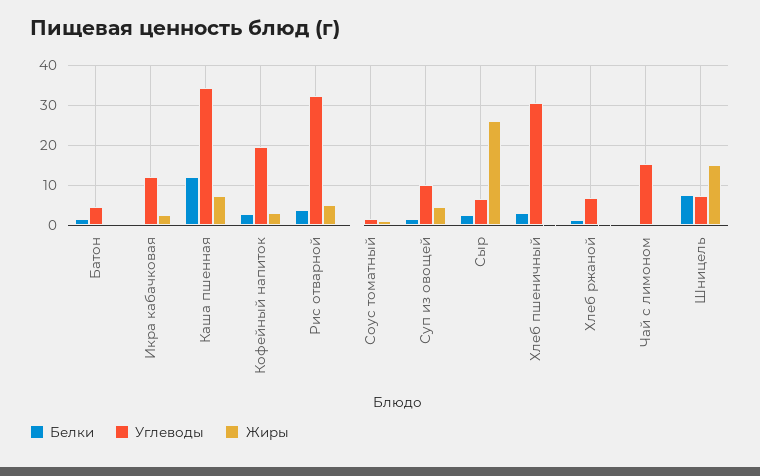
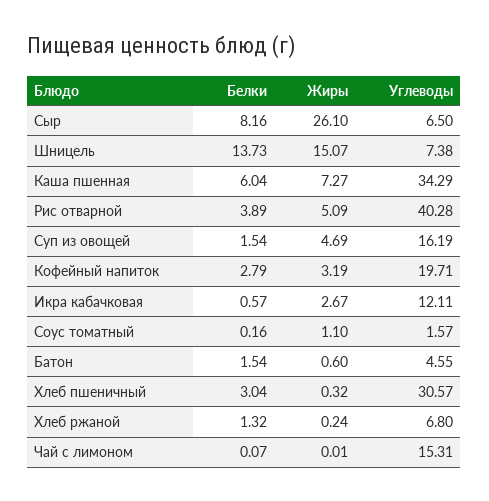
  {
    "Белки": {
      "Батон": 1.54,
      "Икра кабачковая": 0.57,
-     "Каша пшенная": 12,
+     "Каша пшенная": 6.04,
      "Кофейный напиток": 2.79,
      "Рис отварной": 3.89,
      "Соус томатный": 0.16,
      "Суп из овощей": 1.54,
-     "Сыр": 2,
+     "Сыр": 8.16,
      "Хлеб пшеничный": 3.04,
      "Хлеб ржаной": 1.32,
      "Чай с лимоном": 0.07,
-     "Шницель": 8
+     "Шницель": 13.73
    },
    "Углеводы": {
      "Батон": 4.55,
      "Икра кабачковая": 12.11,
      "Каша пшенная": 34.29,
      "Кофейный напиток": 19.71,
-     "Рис отварной": 32,
+     "Рис отварной": 40.28,
      "Соус томатный": 1.57,
-     "Суп из овощей": 10,
+     "Суп из овощей": 16.19,
      "Сыр": 6.5,
      "Хлеб пшеничный": 30.57,
      "Хлеб ржаной": 6.8,
      "Чай с лимоном": 15.31,
      "Шницель": 7.38
    },
    "Жиры": {
      "Батон": 0.6,
      "Икра кабачковая": 2.67,
      "Каша пшенная": 7.27,
      "Кофейный напиток": 3.19,
      "Рис отварной": 5.09,
      "Соус томатный": 1.1,
      "Суп из овощей": 4.69,
      "Сыр": 26.1,
      "Хлеб пшеничный": 0.32,
      "Хлеб ржаной": 0.24,
      "Чай с лимоном": 0.01,
      "Шницель": 15.07
    }
  }

